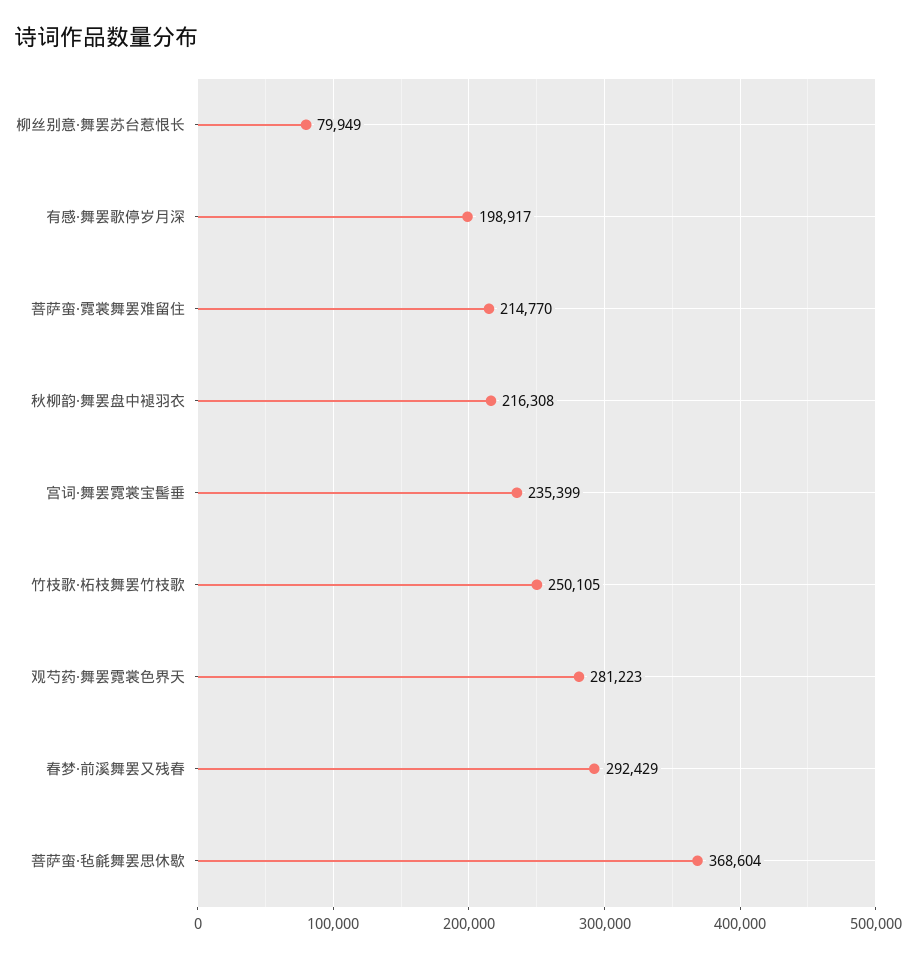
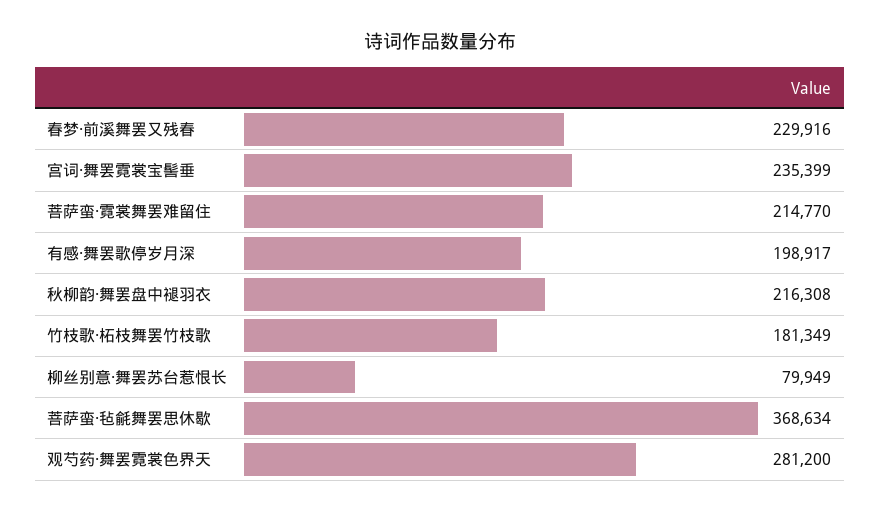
  {
    "柳丝别意·舞罢苏台惹恨长": 79949,
    "有感·舞罢歌停岁月深": 198917,
    "菩萨蛮·霓裳舞罢难留住": 214770,
    "秋柳韵·舞罢盘中褪羽衣": 216308,
    "宫词·舞罢霓裳宝髻垂": 235399,
-   "竹枝歌·柘枝舞罢竹枝歌": 250105,
+   "竹枝歌·柘枝舞罢竹枝歌": 181349,
-   "观芍药·舞罢霓裳色界天": 281223,
+   "观芍药·舞罢霓裳色界天": 281200,
-   "春梦·前溪舞罢又残春": 292429,
+   "春梦·前溪舞罢又残春": 229916,
-   "菩萨蛮·毡毹舞罢思休歇": 368604
+   "菩萨蛮·毡毹舞罢思休歇": 368634
  }

